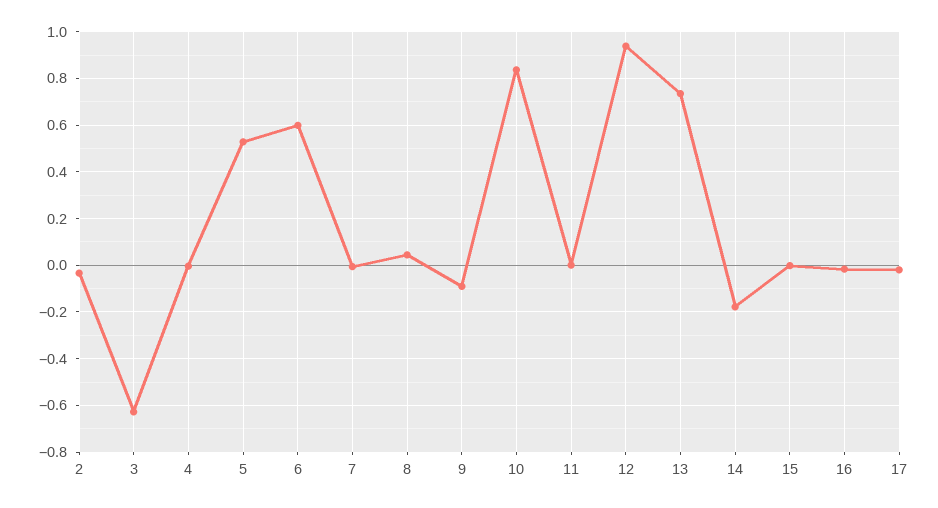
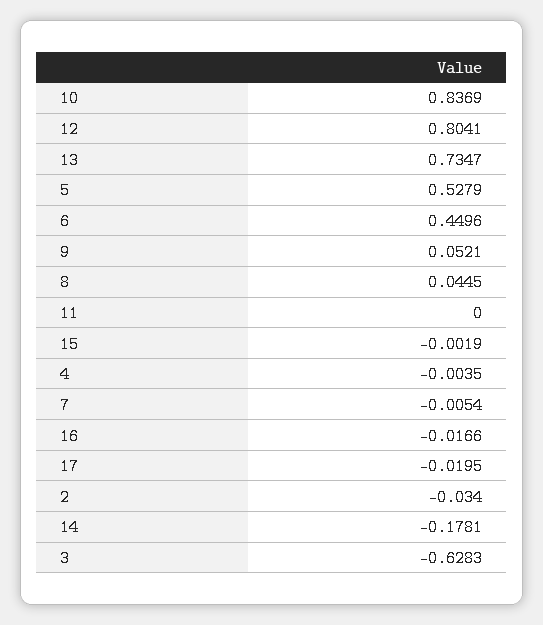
  {
    "2": -0.034,
    "3": -0.6283,
    "4": -0.0035,
    "5": 0.5279,
-   "6": 0.6,
+   "6": 0.4496,
    "7": -0.0054,
    "8": 0.0445,
-   "9": -0.1,
+   "9": 0.0521,
    "10": 0.8369,
    "11": 0,
-   "12": 0.95,
+   "12": 0.8041,
    "13": 0.7347,
    "14": -0.1781,
    "15": -0.0019,
    "16": -0.0166,
    "17": -0.0195
  }

